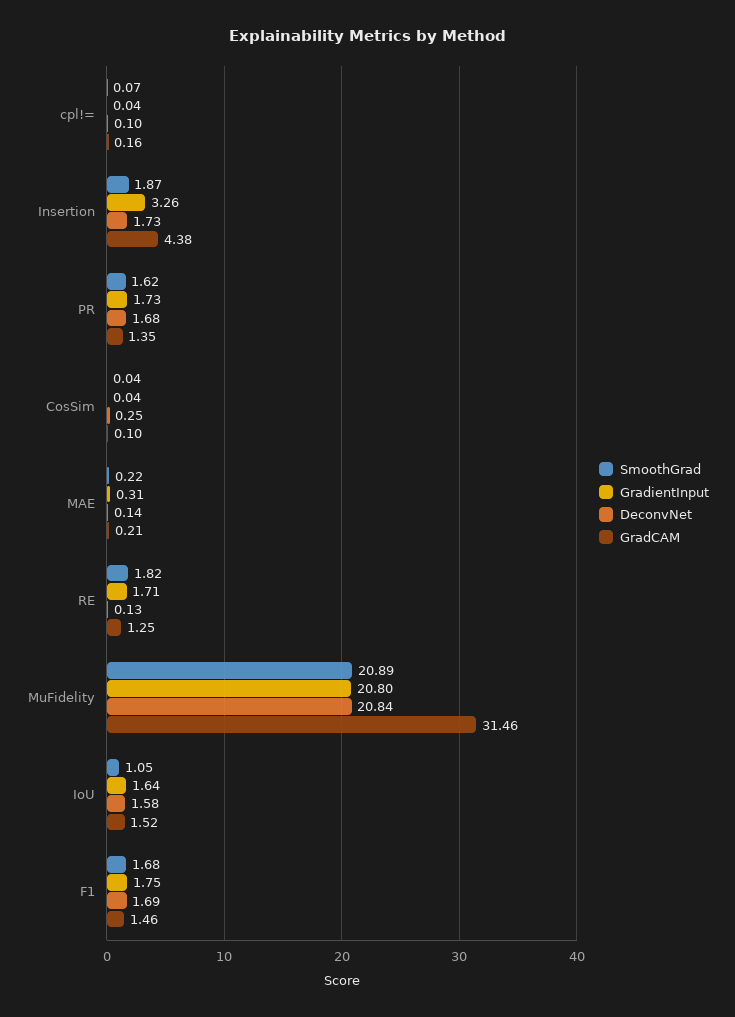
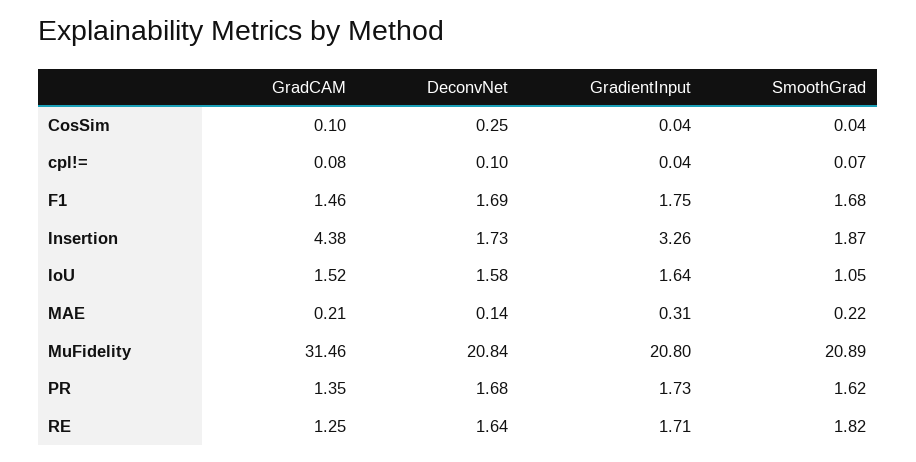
  {
    "SmoothGrad": {
      "cpl!=": 0.07,
      "Insertion": 1.87,
      "PR": 1.62,
      "CosSim": 0.04,
      "MAE": 0.22,
      "RE": 1.82,
      "MuFidelity": 20.89,
      "IoU": 1.05,
      "F1": 1.68
    },
    "GradientInput": {
      "cpl!=": 0.04,
      "Insertion": 3.26,
      "PR": 1.73,
      "CosSim": 0.04,
      "MAE": 0.31,
      "RE": 1.71,
      "MuFidelity": 20.8,
      "IoU": 1.64,
      "F1": 1.75
    },
    "DeconvNet": {
      "cpl!=": 0.1,
      "Insertion": 1.73,
      "PR": 1.68,
      "CosSim": 0.25,
      "MAE": 0.14,
-     "RE": 0.13,
+     "RE": 1.64,
      "MuFidelity": 20.84,
      "IoU": 1.58,
      "F1": 1.69
    },
    "GradCAM": {
-     "cpl!=": 0.16,
+     "cpl!=": 0.08,
      "Insertion": 4.38,
      "PR": 1.35,
      "CosSim": 0.1,
      "MAE": 0.21,
      "RE": 1.25,
      "MuFidelity": 31.46,
      "IoU": 1.52,
      "F1": 1.46
    }
  }

